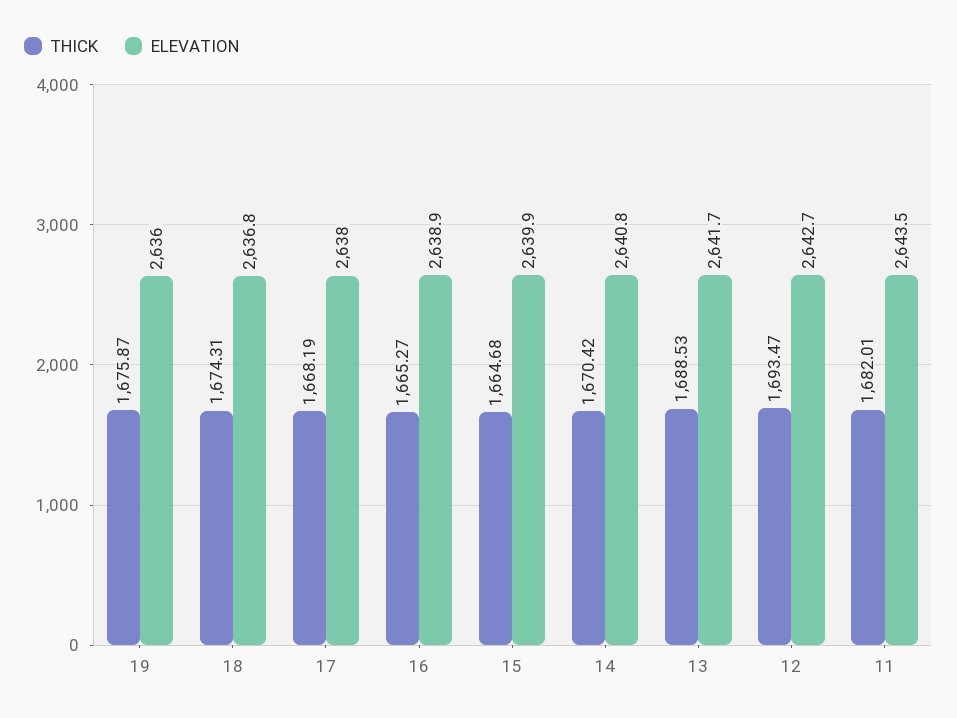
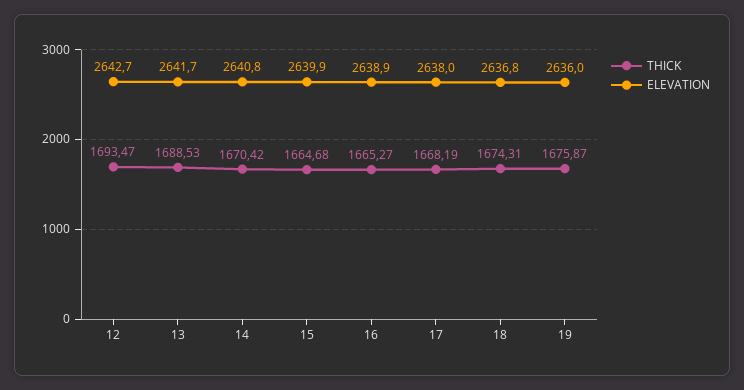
  {
    "THICK": {
      "19": 1675.87,
      "18": 1674.31,
      "17": 1668.19,
      "16": 1665.27,
      "15": 1664.68,
      "14": 1670.42,
      "13": 1688.53,
-     "12": 1693.47,
+     "12": 1693.47
-     "11": 1682.01
    },
    "ELEVATION": {
      "19": 2636,
      "18": 2636.8,
      "17": 2638,
      "16": 2638.9,
      "15": 2639.9,
      "14": 2640.8,
      "13": 2641.7,
-     "12": 2642.7,
+     "12": 2642.7
-     "11": 2643.5
    }
  }

